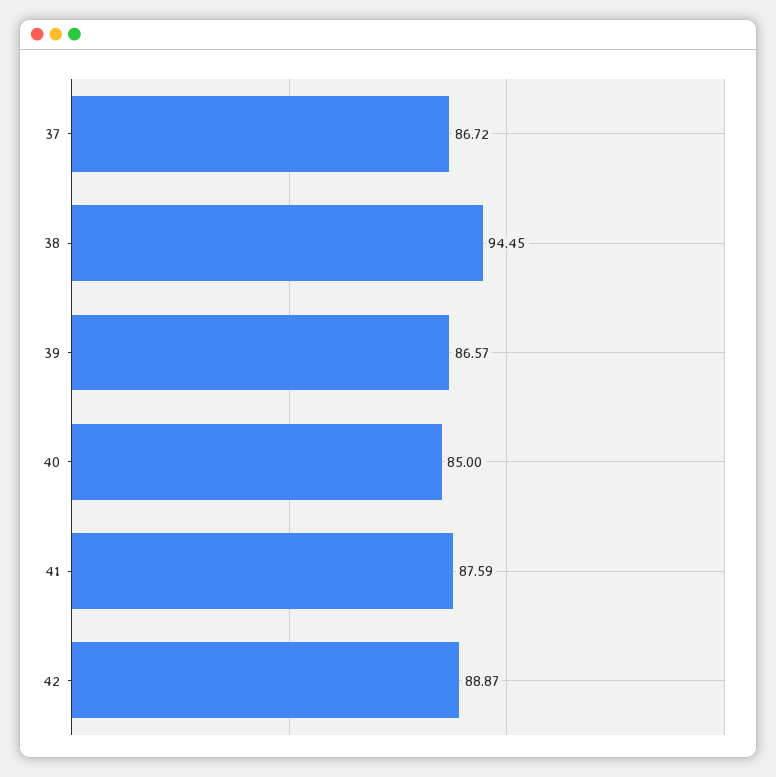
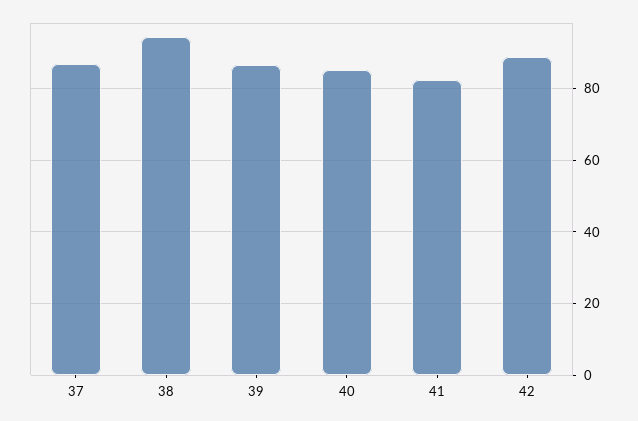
  {
    "37": 86.72,
    "38": 94.45,
    "39": 86.57,
    "40": 85,
-   "41": 87.59,
+   "41": 82,
    "42": 88.87
  }

